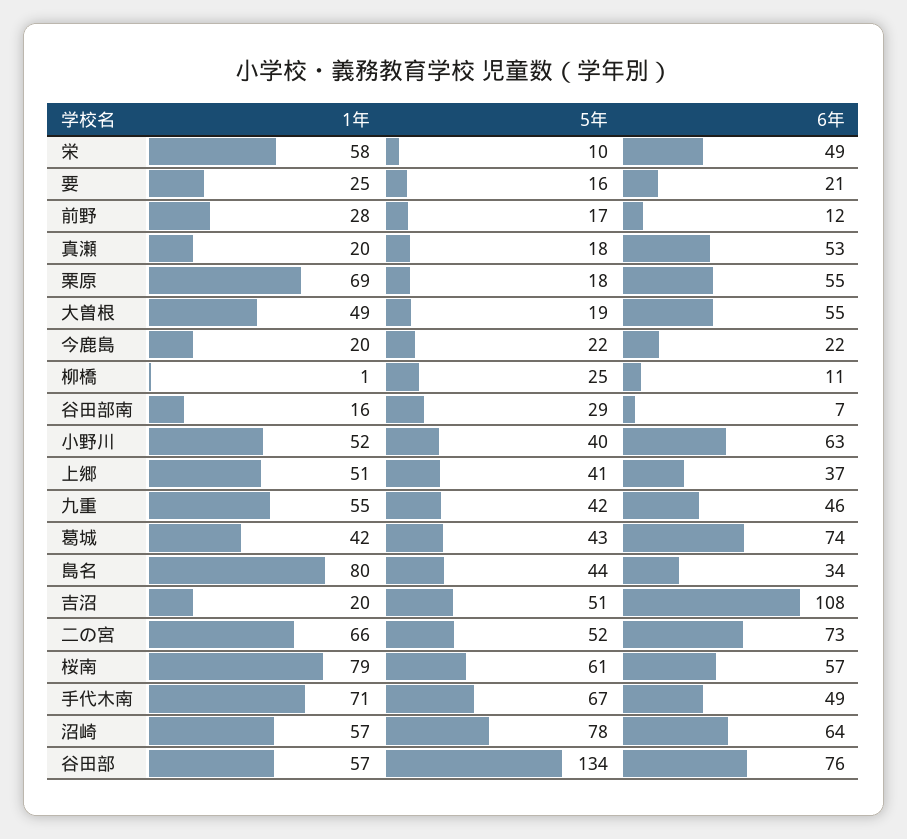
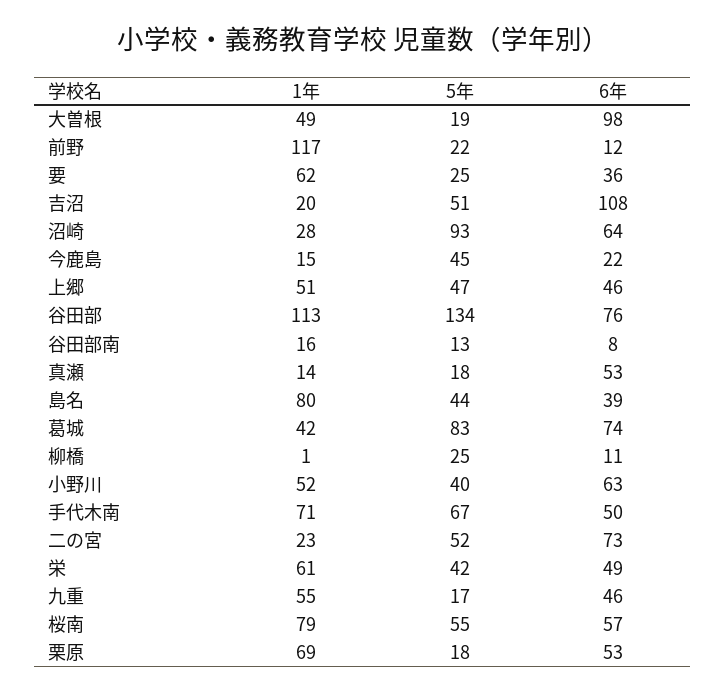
  {
    "1年": {
-     "栄": 58,
+     "栄": 61,
-     "要": 25,
+     "要": 62,
-     "前野": 28,
+     "前野": 117,
-     "真瀬": 20,
+     "真瀬": 14,
      "栗原": 69,
      "大曽根": 49,
-     "今鹿島": 20,
+     "今鹿島": 15,
      "柳橋": 1,
      "谷田部南": 16,
      "小野川": 52,
      "上郷": 51,
      "九重": 55,
      "葛城": 42,
      "島名": 80,
      "吉沼": 20,
-     "二の宮": 66,
+     "二の宮": 23,
      "桜南": 79,
      "手代木南": 71,
-     "沼崎": 57,
+     "沼崎": 28,
-     "谷田部": 57
+     "谷田部": 113
    },
    "5年": {
-     "栄": 10,
+     "栄": 42,
-     "要": 16,
+     "要": 25,
-     "前野": 17,
+     "前野": 22,
      "真瀬": 18,
      "栗原": 18,
      "大曽根": 19,
-     "今鹿島": 22,
+     "今鹿島": 45,
      "柳橋": 25,
-     "谷田部南": 29,
+     "谷田部南": 13,
      "小野川": 40,
-     "上郷": 41,
+     "上郷": 47,
-     "九重": 42,
+     "九重": 17,
-     "葛城": 43,
+     "葛城": 83,
      "島名": 44,
      "吉沼": 51,
      "二の宮": 52,
-     "桜南": 61,
+     "桜南": 55,
      "手代木南": 67,
-     "沼崎": 78,
+     "沼崎": 93,
      "谷田部": 134
    },
    "6年": {
      "栄": 49,
-     "要": 21,
+     "要": 36,
      "前野": 12,
      "真瀬": 53,
-     "栗原": 55,
+     "栗原": 53,
-     "大曽根": 55,
+     "大曽根": 98,
      "今鹿島": 22,
      "柳橋": 11,
-     "谷田部南": 7,
+     "谷田部南": 8,
      "小野川": 63,
-     "上郷": 37,
+     "上郷": 46,
      "九重": 46,
      "葛城": 74,
-     "島名": 34,
+     "島名": 39,
      "吉沼": 108,
      "二の宮": 73,
      "桜南": 57,
-     "手代木南": 49,
+     "手代木南": 50,
      "沼崎": 64,
      "谷田部": 76
    }
  }

